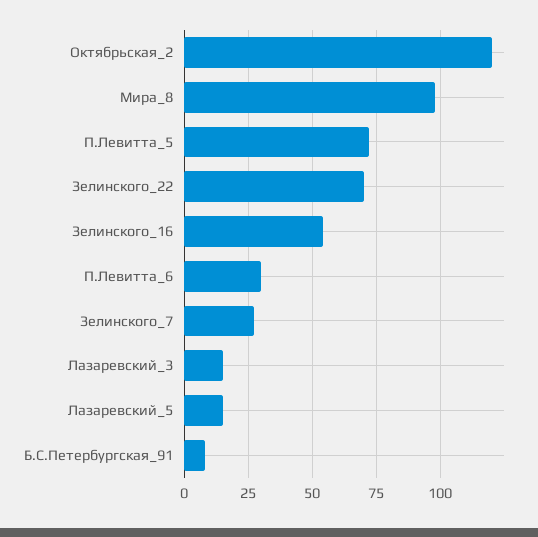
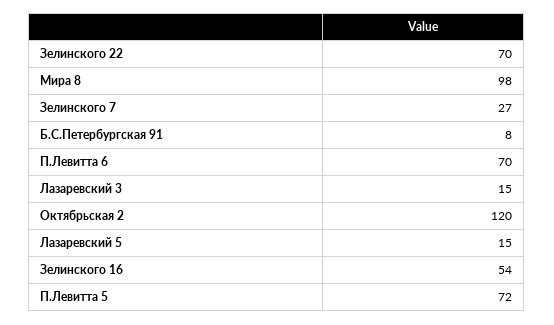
  {
    "Октябрьская_2": 120,
    "Мира_8": 98,
    "П.Левитта_5": 72,
    "Зелинского_22": 70,
    "Зелинского_16": 54,
-   "П.Левитта_6": 30,
+   "П.Левитта_6": 70,
    "Зелинского_7": 27,
    "Лазаревский_3": 15,
    "Лазаревский_5": 15,
    "Б.С.Петербургская_91": 8
  }

